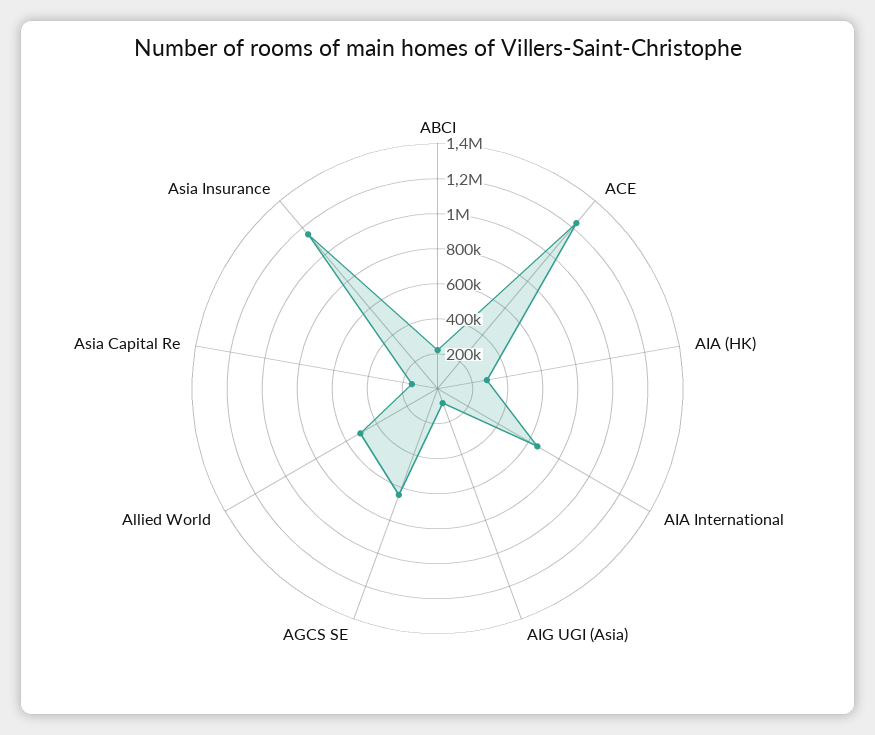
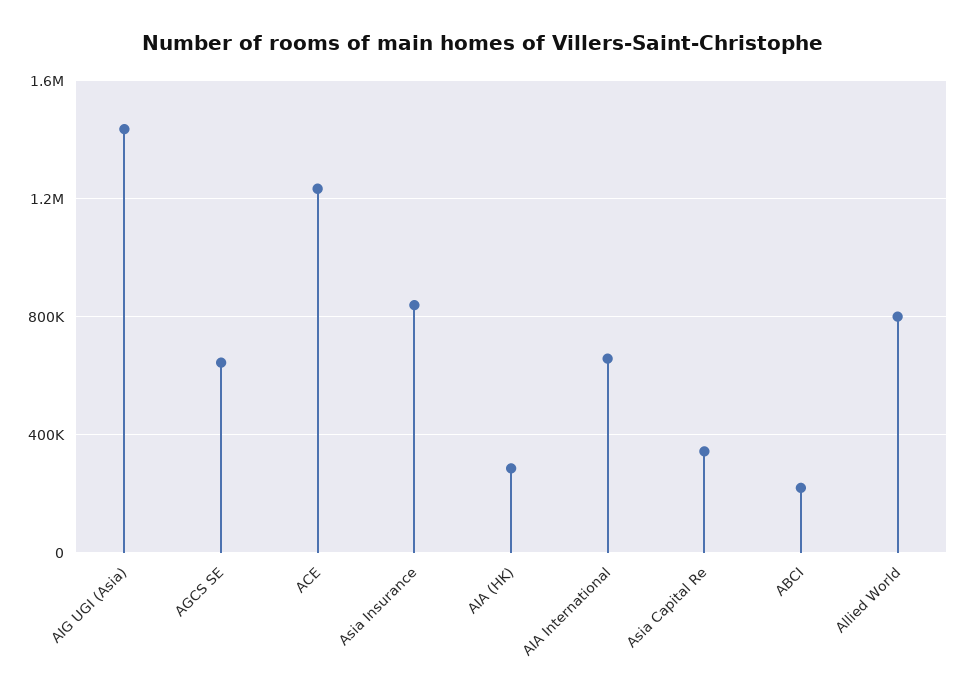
  {
    "ABCI": 200000,
    "ACE": 1250000,
    "AIA (HK)": 300000,
    "AIA International": 650000,
-   "AIG UGI (Asia)": 100000,
+   "AIG UGI (Asia)": 1450000,
    "AGCS SE": 650000,
-   "Allied World": 500000,
+   "Allied World": 800000,
-   "Asia Capital Re": 150000,
+   "Asia Capital Re": 350000,
-   "Asia Insurance": 1150000
+   "Asia Insurance": 850000
  }

